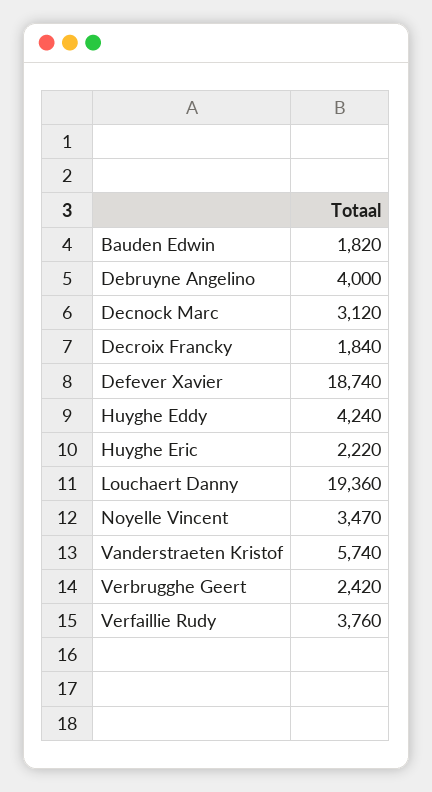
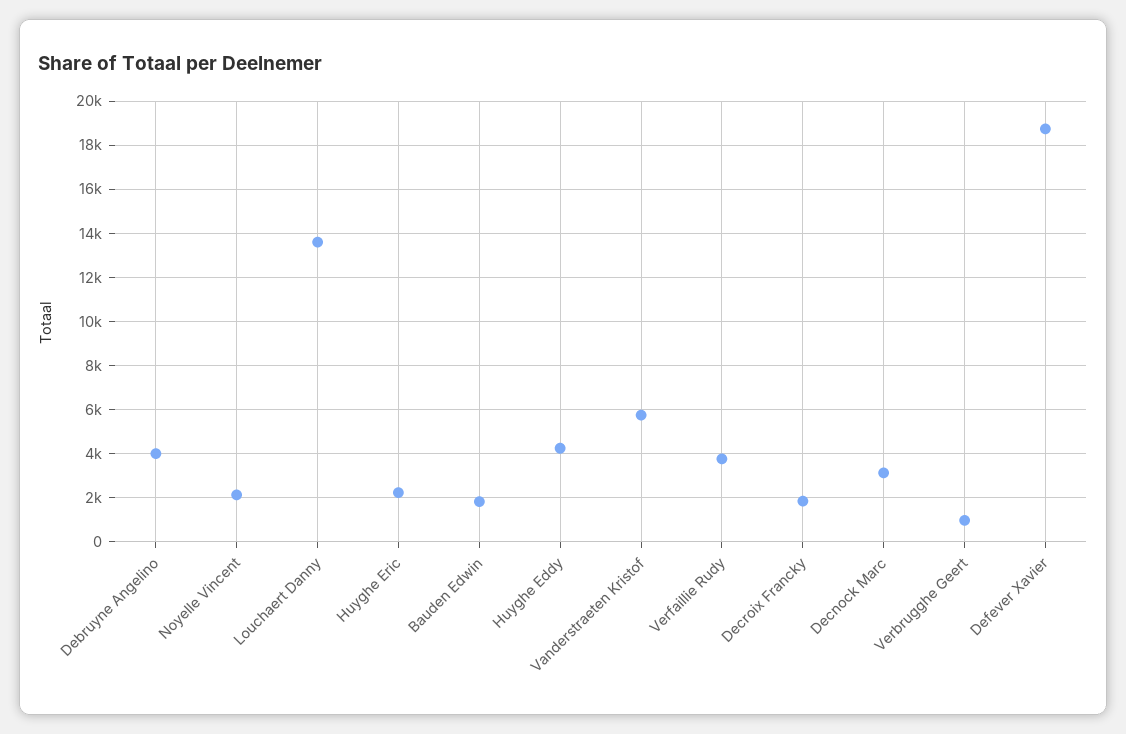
  {
    "Bauden Edwin": 1820,
    "Debruyne Angelino": 4000,
    "Decnock Marc": 3120,
    "Decroix Francky": 1840,
    "Defever Xavier": 18740,
    "Huyghe Eddy": 4240,
    "Huyghe Eric": 2220,
-   "Louchaert Danny": 19360,
+   "Louchaert Danny": 13500,
-   "Noyelle Vincent": 3470,
+   "Noyelle Vincent": 2000,
    "Vanderstraeten Kristof": 5740,
-   "Verbrugghe Geert": 2420,
+   "Verbrugghe Geert": 1000,
    "Verfaillie Rudy": 3760
  }

